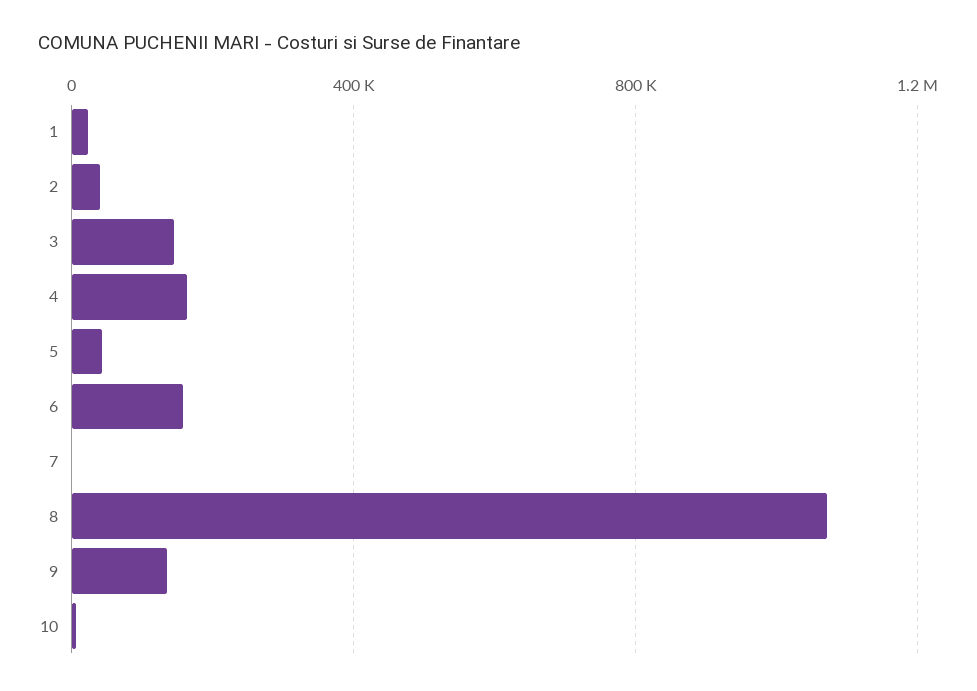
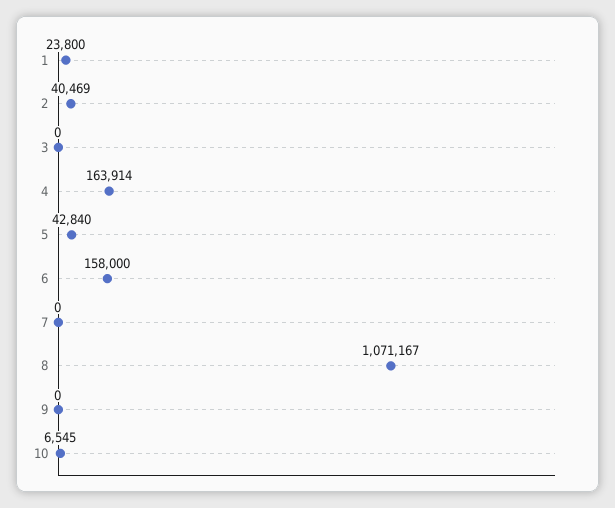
  {
    "1": 23800,
    "2": 40469,
-   "3": 150000,
+   "3": 0,
    "4": 163914,
    "5": 42840,
    "6": 158000,
    "7": 0,
    "8": 1071167,
-   "9": 150000,
+   "9": 0,
    "10": 6545
  }

